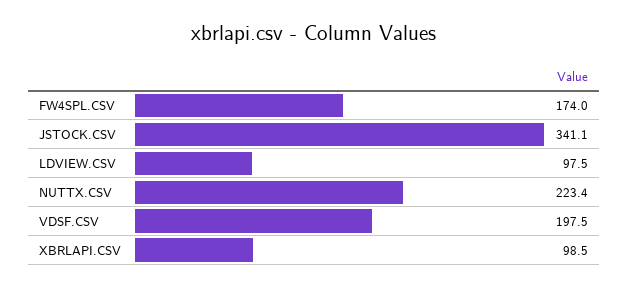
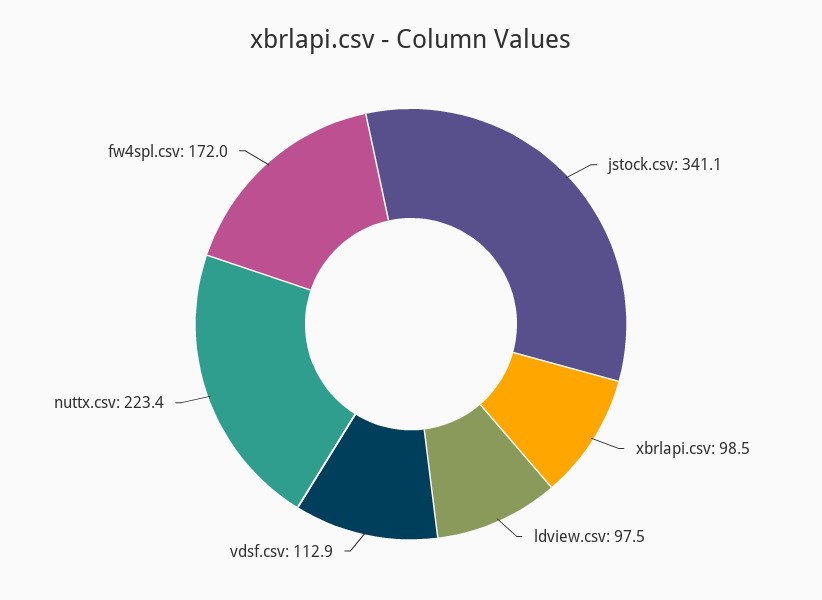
  {
-   "FW4SPL.CSV": 174,
+   "FW4SPL.CSV": 172,
    "JSTOCK.CSV": 341.1,
    "LDVIEW.CSV": 97.5,
    "NUTTX.CSV": 223.4,
-   "VDSF.CSV": 197.5,
+   "VDSF.CSV": 112.9,
    "XBRLAPI.CSV": 98.5
  }

